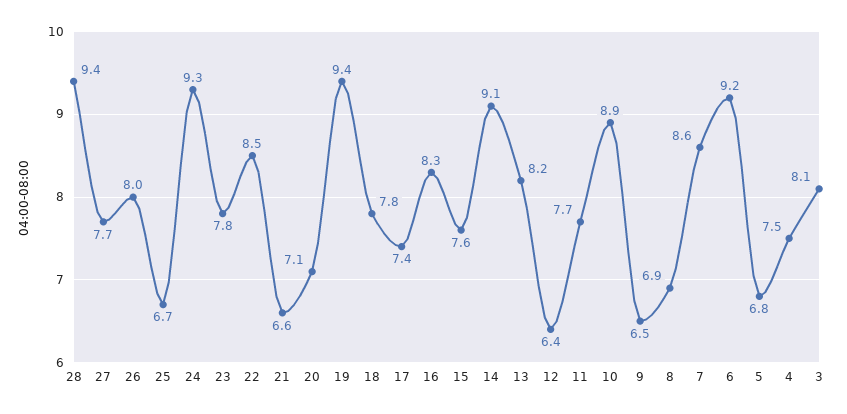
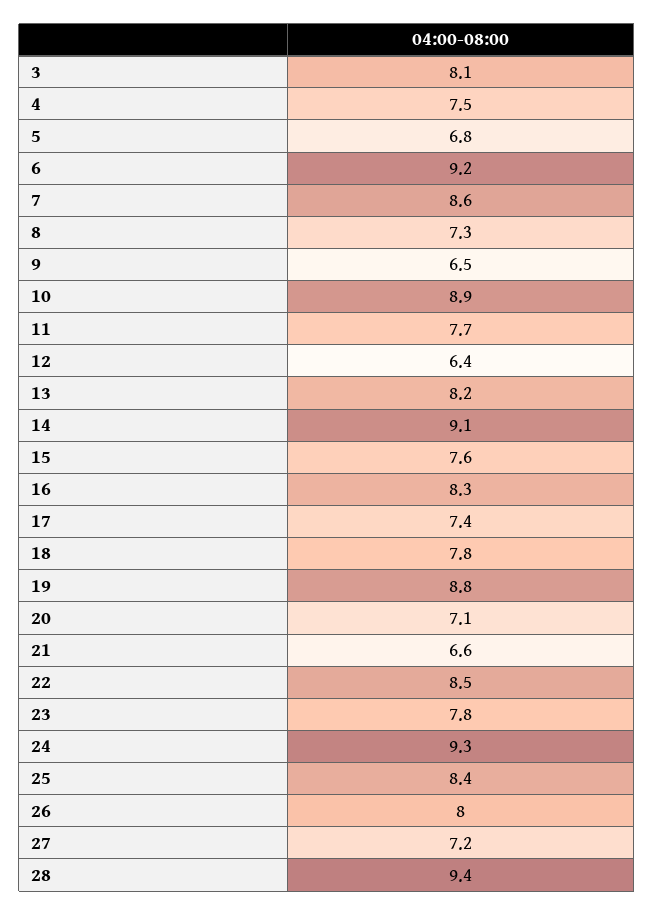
  {
    "28": 9.4,
-   "27": 7.7,
+   "27": 7.2,
    "26": 8,
-   "25": 6.7,
+   "25": 8.4,
    "24": 9.3,
    "23": 7.8,
    "22": 8.5,
    "21": 6.6,
    "20": 7.1,
-   "19": 9.4,
+   "19": 8.8,
    "18": 7.8,
    "17": 7.4,
    "16": 8.3,
    "15": 7.6,
    "14": 9.1,
    "13": 8.2,
    "12": 6.4,
    "11": 7.7,
    "10": 8.9,
    "9": 6.5,
-   "8": 6.9,
+   "8": 7.3,
    "7": 8.6,
    "6": 9.2,
    "5": 6.8,
    "4": 7.5,
    "3": 8.1
  }

